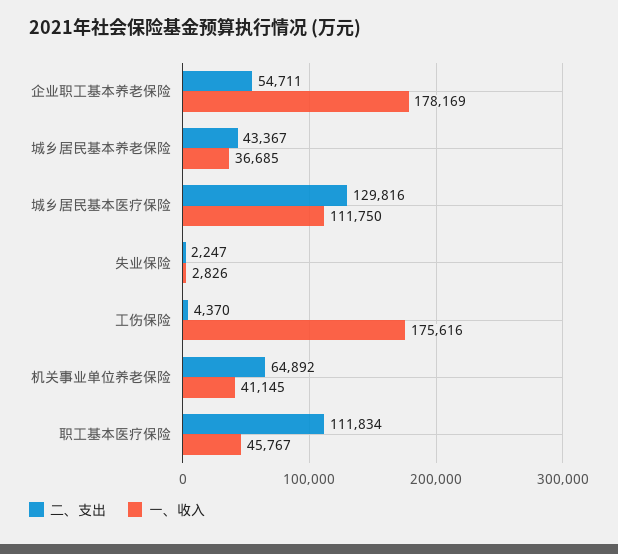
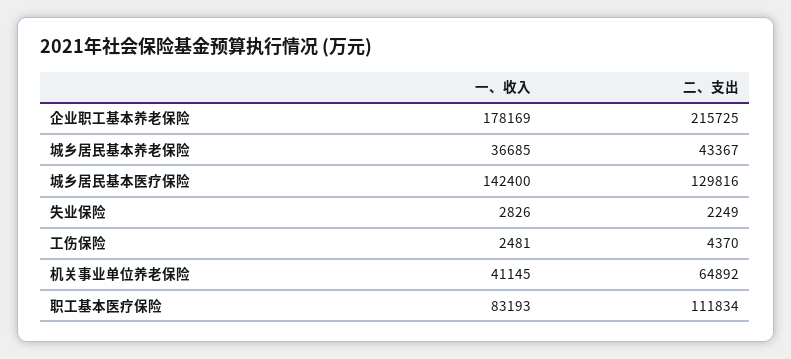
  {
    "二、支出": {
-     "企业职工基本养老保险": 54711,
+     "企业职工基本养老保险": 215725,
      "城乡居民基本养老保险": 43367,
      "城乡居民基本医疗保险": 129816,
-     "失业保险": 2247,
+     "失业保险": 2249,
      "工伤保险": 4370,
      "机关事业单位养老保险": 64892,
      "职工基本医疗保险": 111834
    },
    "一、收入": {
      "企业职工基本养老保险": 178169,
      "城乡居民基本养老保险": 36685,
-     "城乡居民基本医疗保险": 111750,
+     "城乡居民基本医疗保险": 142400,
      "失业保险": 2826,
-     "工伤保险": 175616,
+     "工伤保险": 2481,
      "机关事业单位养老保险": 41145,
-     "职工基本医疗保险": 45767
+     "职工基本医疗保险": 83193
    }
  }

